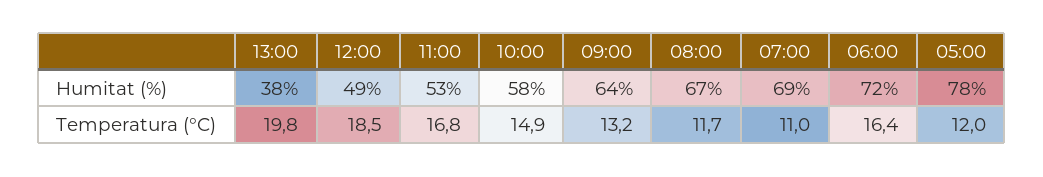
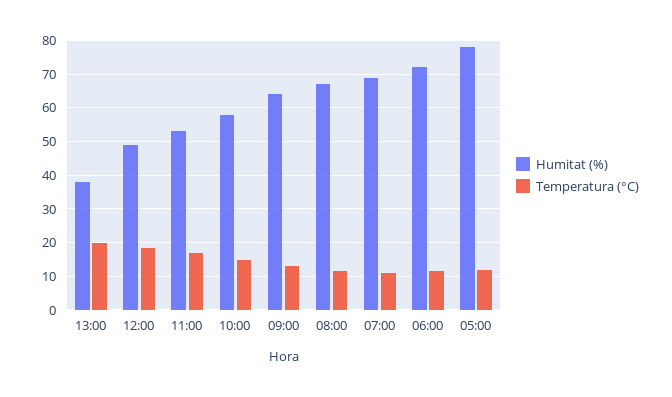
  {
    "Humitat (%)": {
      "13:00": 38,
      "12:00": 49,
      "11:00": 53,
      "10:00": 58,
      "09:00": 64,
      "08:00": 67,
      "07:00": 69,
      "06:00": 72,
      "05:00": 78
    },
    "Temperatura (°C)": {
      "13:00": 19.8,
      "12:00": 18.5,
      "11:00": 16.8,
      "10:00": 14.9,
      "09:00": 13.2,
      "08:00": 11.7,
      "07:00": 11,
-     "06:00": 16.4,
+     "06:00": 12,
      "05:00": 12
    }
  }

